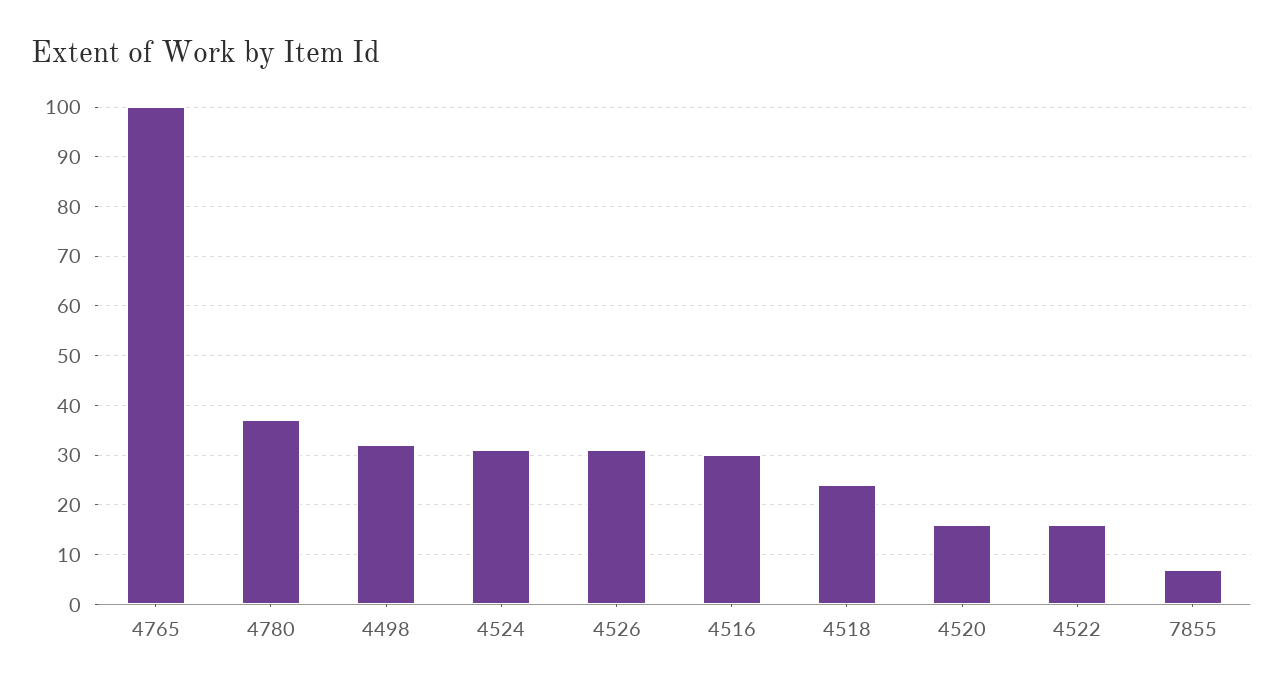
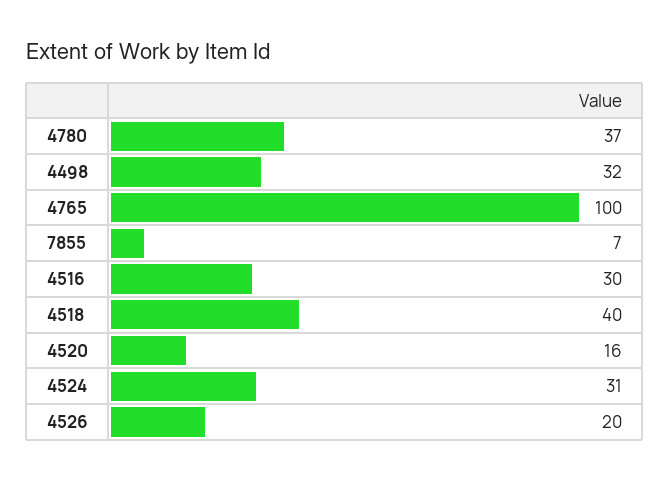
  {
    "4765": 100,
    "4780": 37,
    "4498": 32,
    "4524": 31,
-   "4526": 30,
+   "4526": 20,
    "4516": 30,
-   "4518": 25,
+   "4518": 40,
    "4520": 16,
-   "4522": 15,
    "7855": 7
  }

